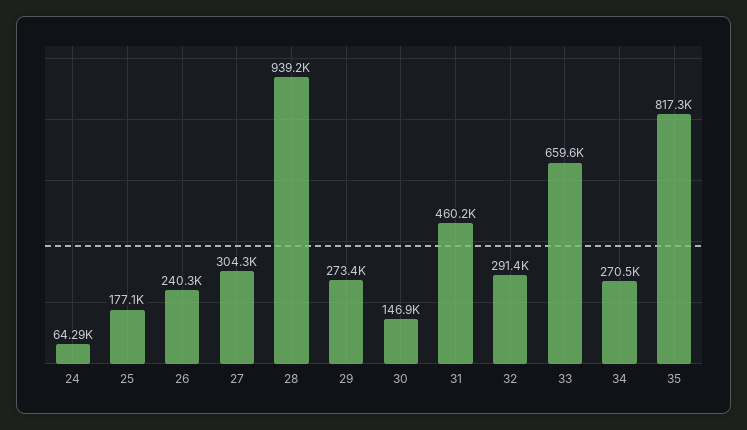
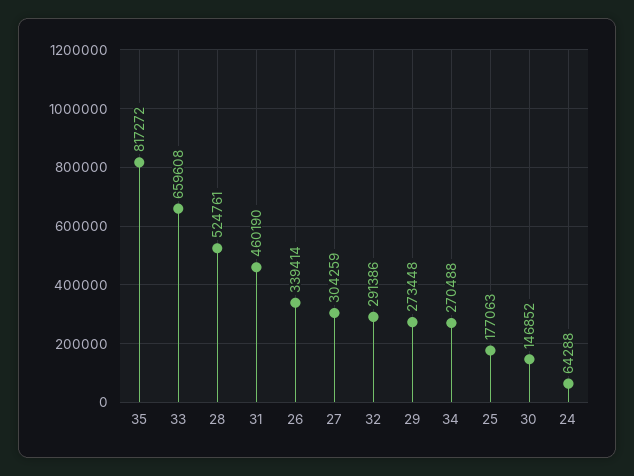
  {
    "24": 64288,
    "25": 177063,
-   "26": 240300,
+   "26": 339414,
    "27": 304259,
-   "28": 939200,
+   "28": 524761,
    "29": 273448,
    "30": 146852,
    "31": 460190,
    "32": 291386,
    "33": 659608,
    "34": 270488,
    "35": 817272
  }

